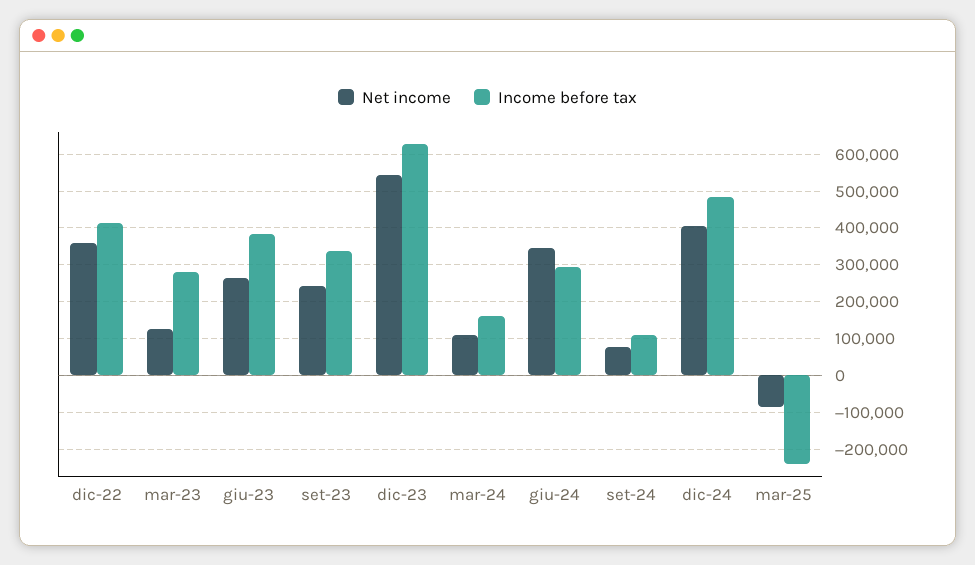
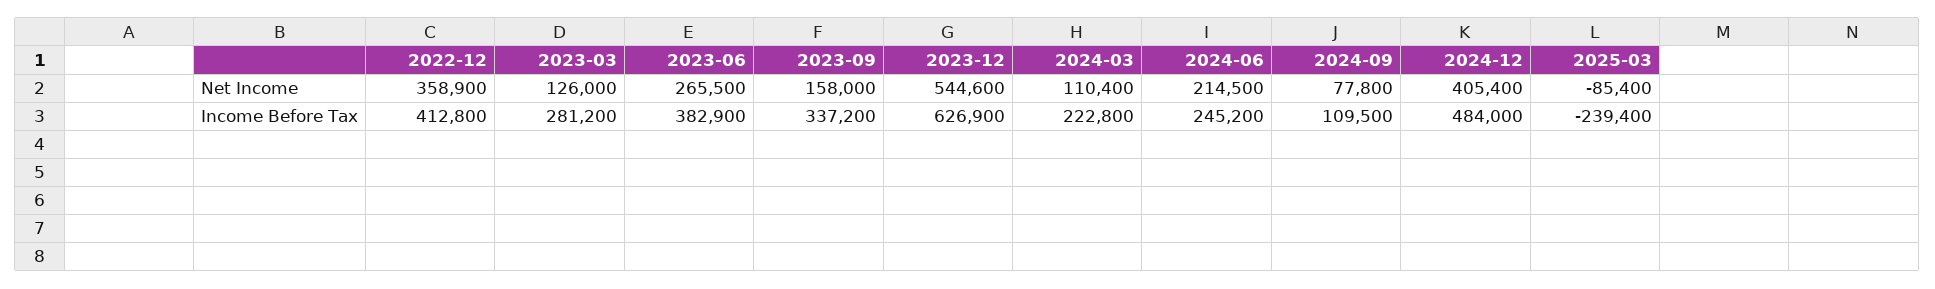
  {
    "Net income": {
      "dic-22": 358900,
      "mar-23": 126000,
      "giu-23": 265500,
-     "set-23": 240000,
+     "set-23": 158000,
      "dic-23": 544600,
      "mar-24": 110400,
-     "giu-24": 340000,
+     "giu-24": 214500,
      "set-24": 77800,
      "dic-24": 405400,
      "mar-25": -85400
    },
    "Income before tax": {
      "dic-22": 412800,
      "mar-23": 281200,
      "giu-23": 382900,
      "set-23": 337200,
      "dic-23": 626900,
-     "mar-24": 160000,
+     "mar-24": 222800,
-     "giu-24": 300000,
+     "giu-24": 245200,
      "set-24": 109500,
      "dic-24": 484000,
      "mar-25": -239400
    }
  }

